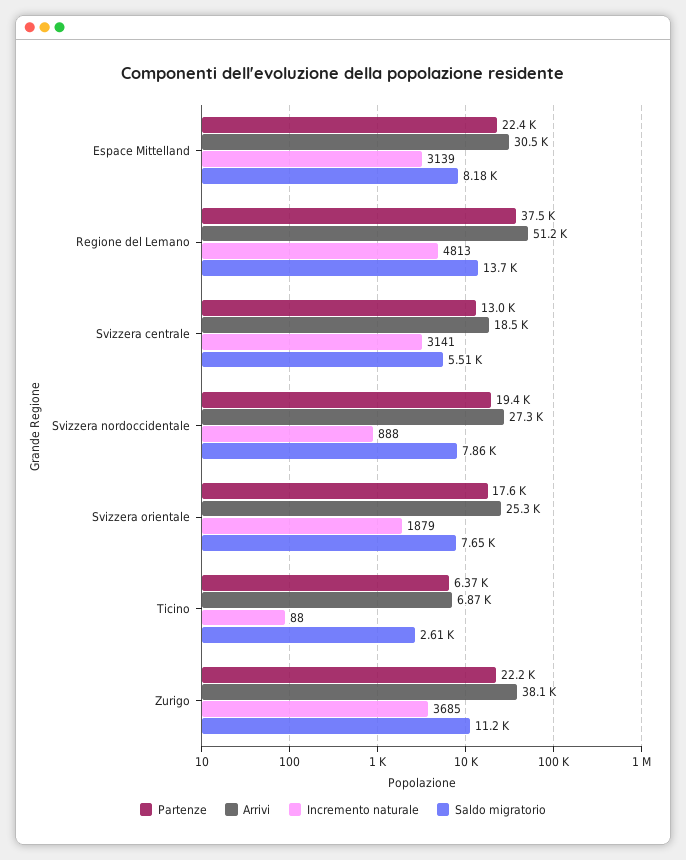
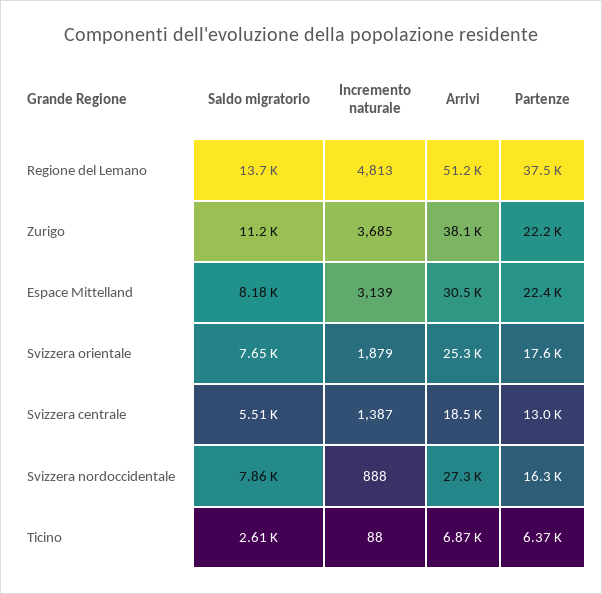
  {
    "Partenze": {
      "Espace Mittelland": 22400,
      "Regione del Lemano": 37500,
      "Svizzera centrale": 13000,
-     "Svizzera nordoccidentale": 19400,
+     "Svizzera nordoccidentale": 16300,
      "Svizzera orientale": 17600,
      "Ticino": 6370,
      "Zurigo": 22200
    },
    "Arrivi": {
      "Espace Mittelland": 30500,
      "Regione del Lemano": 51200,
      "Svizzera centrale": 18500,
      "Svizzera nordoccidentale": 27300,
      "Svizzera orientale": 25300,
      "Ticino": 6870,
      "Zurigo": 38100
    },
    "Incremento naturale": {
      "Espace Mittelland": 3139,
      "Regione del Lemano": 4813,
-     "Svizzera centrale": 3141,
+     "Svizzera centrale": 1387,
      "Svizzera nordoccidentale": 888,
      "Svizzera orientale": 1879,
      "Ticino": 88,
      "Zurigo": 3685
    },
    "Saldo migratorio": {
      "Espace Mittelland": 8180,
      "Regione del Lemano": 13700,
      "Svizzera centrale": 5510,
      "Svizzera nordoccidentale": 7860,
      "Svizzera orientale": 7650,
      "Ticino": 2610,
      "Zurigo": 11200
    }
  }

